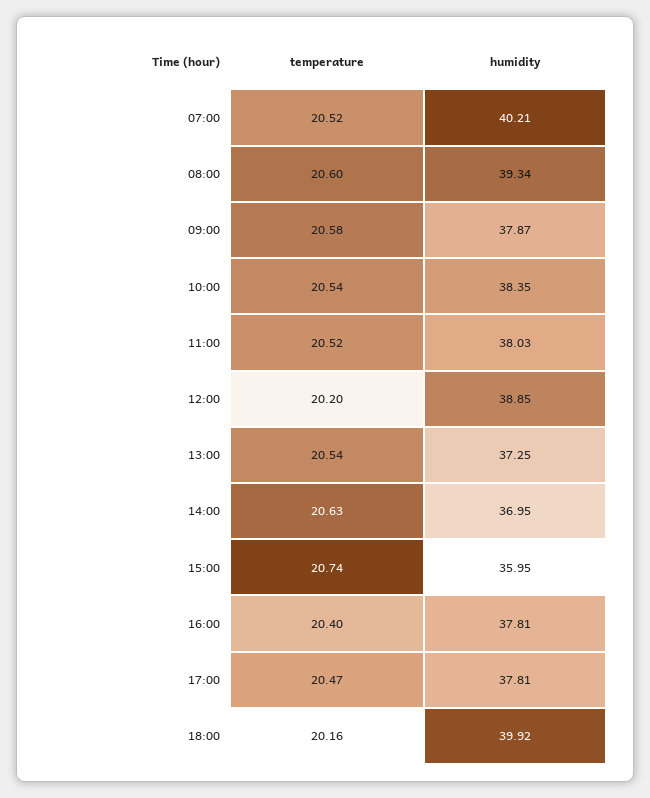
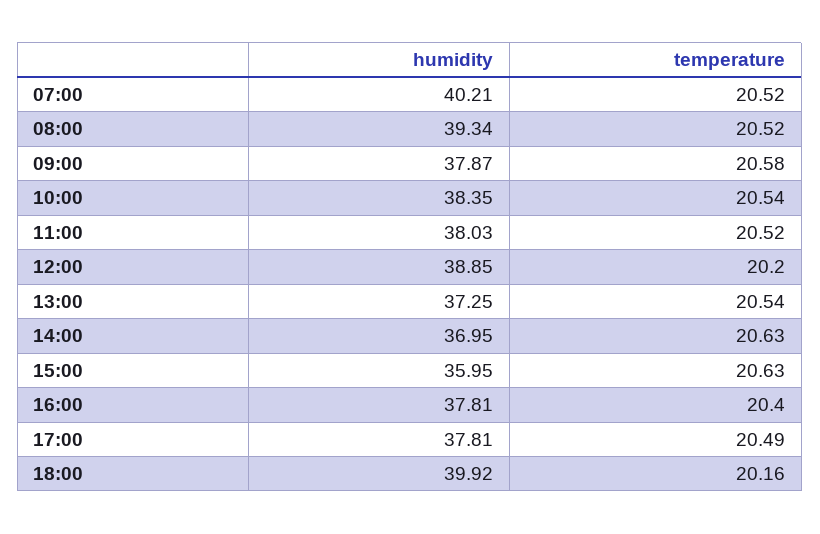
  {
    "temperature": {
      "07:00": 20.52,
-     "08:00": 20.6,
+     "08:00": 20.52,
      "09:00": 20.58,
      "10:00": 20.54,
      "11:00": 20.52,
      "12:00": 20.2,
      "13:00": 20.54,
      "14:00": 20.63,
-     "15:00": 20.74,
+     "15:00": 20.63,
      "16:00": 20.4,
-     "17:00": 20.47,
+     "17:00": 20.49,
      "18:00": 20.16
    },
    "humidity": {
      "07:00": 40.21,
      "08:00": 39.34,
      "09:00": 37.87,
      "10:00": 38.35,
      "11:00": 38.03,
      "12:00": 38.85,
      "13:00": 37.25,
      "14:00": 36.95,
      "15:00": 35.95,
      "16:00": 37.81,
      "17:00": 37.81,
      "18:00": 39.92
    }
  }

